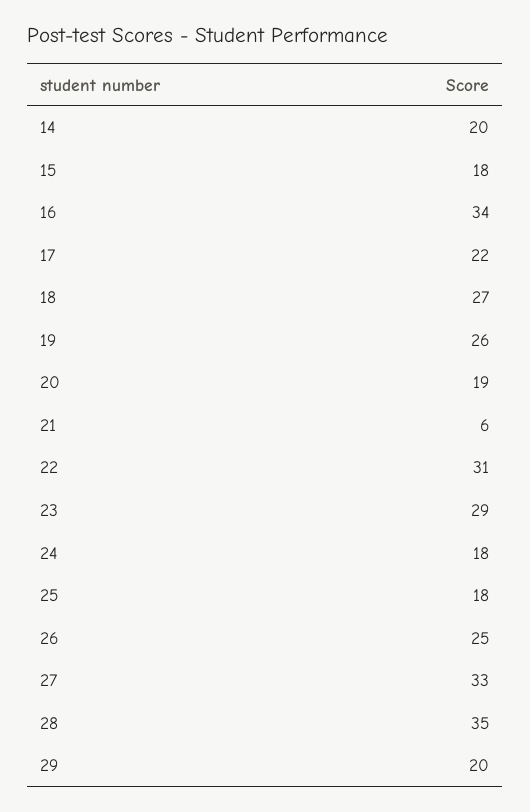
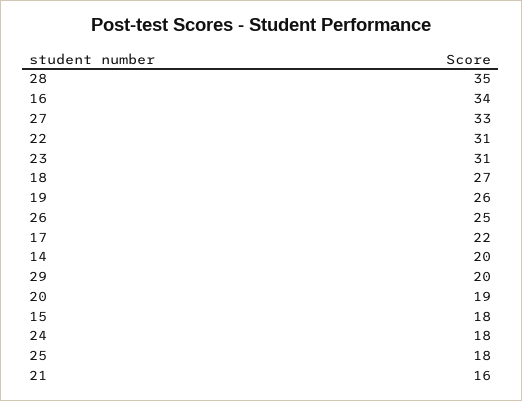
  {
    "14": 20,
    "15": 18,
    "16": 34,
    "17": 22,
    "18": 27,
    "19": 26,
    "20": 19,
-   "21": 6,
+   "21": 16,
    "22": 31,
-   "23": 29,
+   "23": 31,
    "24": 18,
    "25": 18,
    "26": 25,
    "27": 33,
    "28": 35,
    "29": 20
  }

